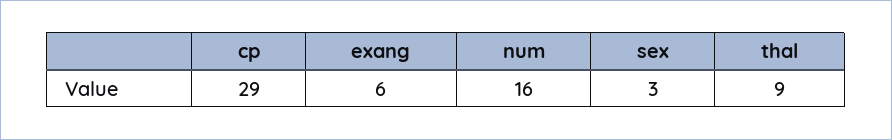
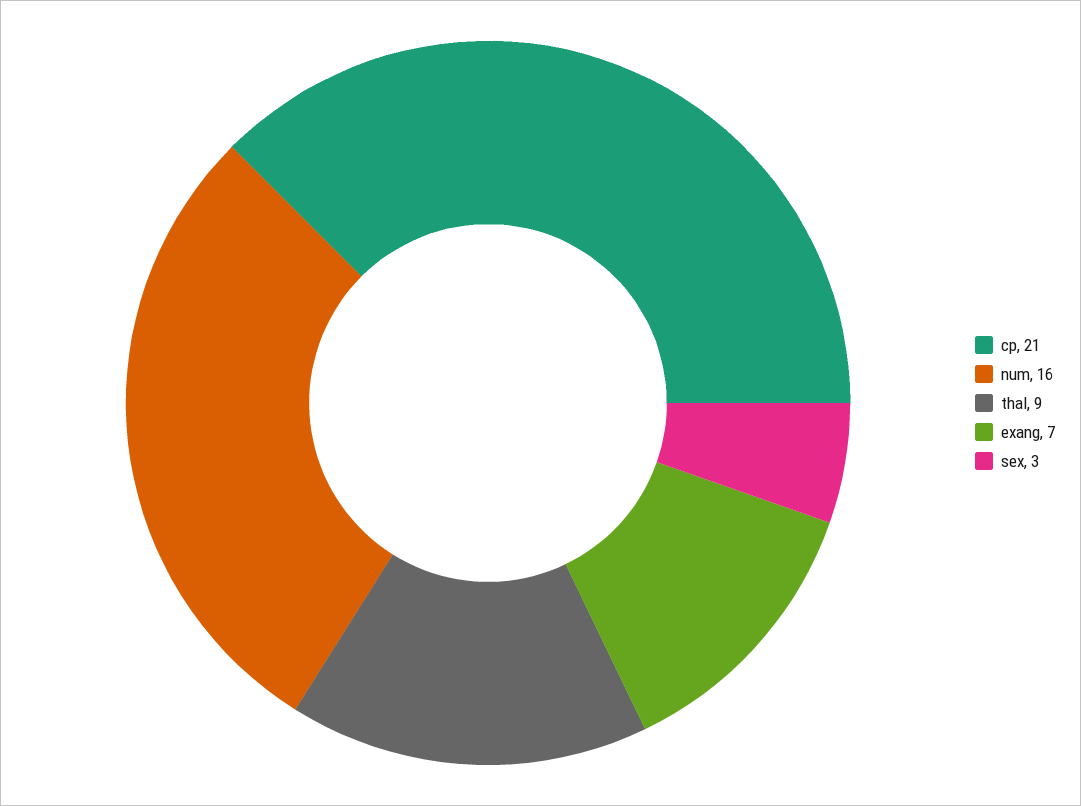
  {
-   "cp": 29,
+   "cp": 21,
-   "exang": 6,
+   "exang": 7,
    "num": 16,
    "sex": 3,
    "thal": 9
  }

